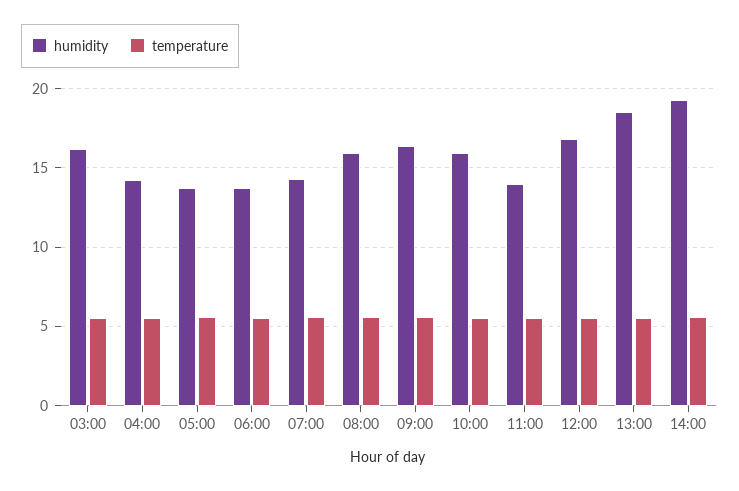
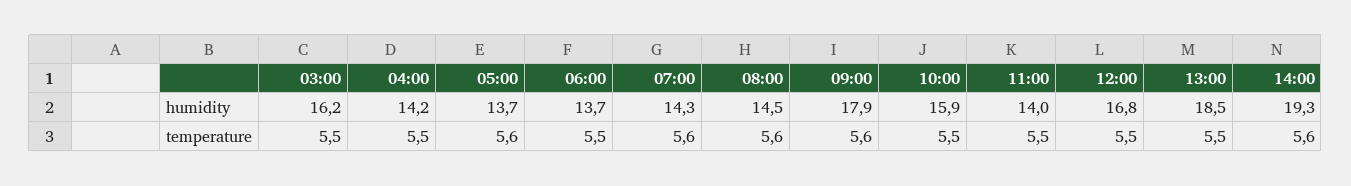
  {
    "humidity": {
      "03:00": 16.2,
      "04:00": 14.2,
      "05:00": 13.7,
      "06:00": 13.7,
      "07:00": 14.3,
-     "08:00": 16,
+     "08:00": 14.5,
-     "09:00": 16.5,
+     "09:00": 17.9,
      "10:00": 15.9,
      "11:00": 14,
      "12:00": 16.8,
      "13:00": 18.5,
      "14:00": 19.3
    },
    "temperature": {
      "03:00": 5.5,
      "04:00": 5.5,
      "05:00": 5.6,
      "06:00": 5.5,
      "07:00": 5.6,
      "08:00": 5.6,
      "09:00": 5.6,
      "10:00": 5.5,
      "11:00": 5.5,
      "12:00": 5.5,
      "13:00": 5.5,
      "14:00": 5.6
    }
  }

